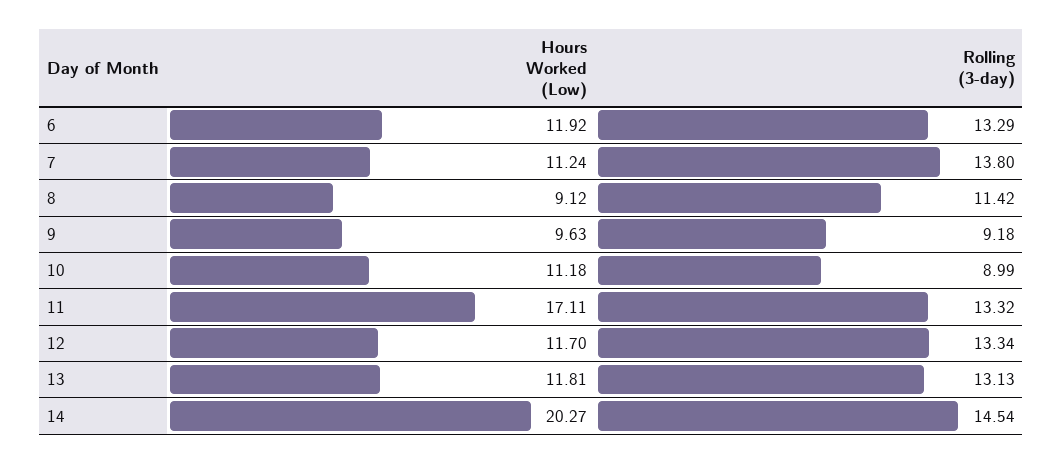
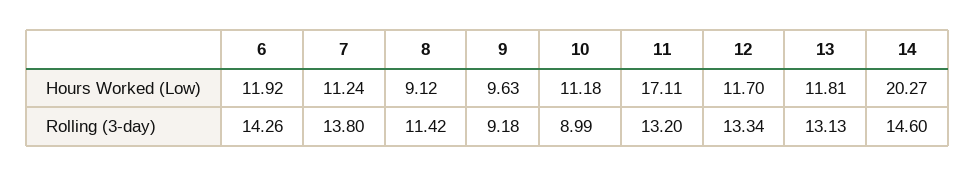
  {
    "Hours Worked (Low)": {
      "6": 11.92,
      "7": 11.24,
      "8": 9.12,
      "9": 9.63,
      "10": 11.18,
      "11": 17.11,
      "12": 11.7,
      "13": 11.81,
      "14": 20.27
    },
    "Rolling (3-day)": {
-     "6": 13.29,
+     "6": 14.26,
      "7": 13.8,
      "8": 11.42,
      "9": 9.18,
      "10": 8.99,
-     "11": 13.32,
+     "11": 13.2,
      "12": 13.34,
      "13": 13.13,
-     "14": 14.54
+     "14": 14.6
    }
  }

